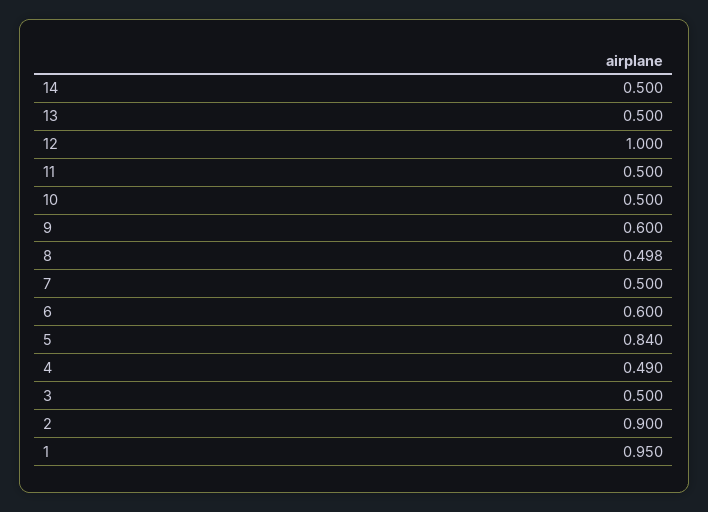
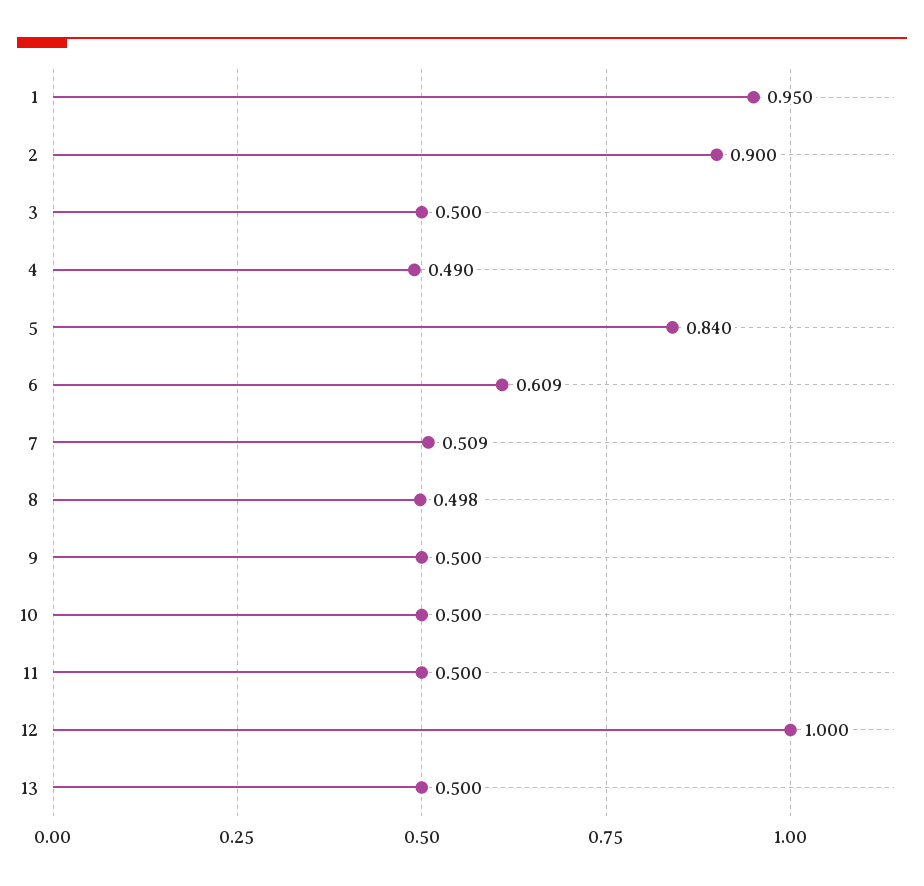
  {
-   "14": 0.5,
    "13": 0.5,
    "12": 1,
    "11": 0.5,
    "10": 0.5,
-   "9": 0.6,
+   "9": 0.5,
    "8": 0.498,
-   "7": 0.5,
+   "7": 0.509,
-   "6": 0.6,
+   "6": 0.609,
    "5": 0.84,
    "4": 0.49,
    "3": 0.5,
    "2": 0.9,
    "1": 0.95
  }

